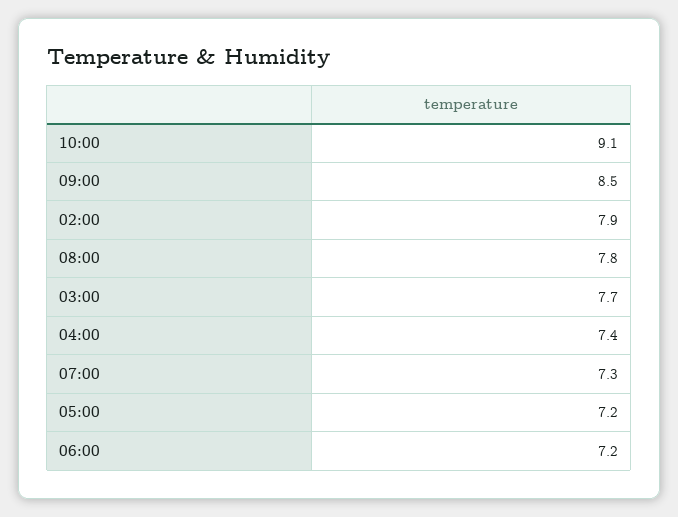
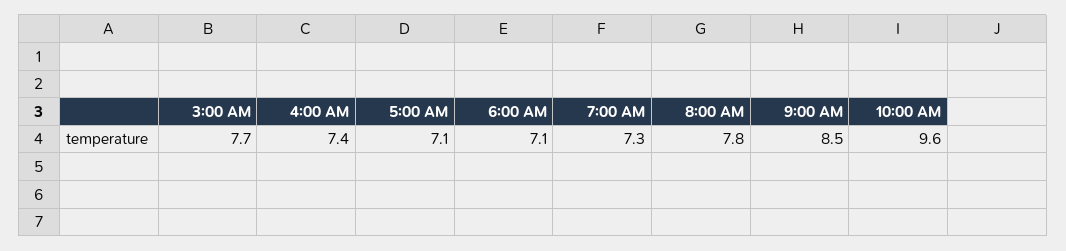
  {
-   "10:00": 9.1,
+   "10:00": 9.6,
    "09:00": 8.5,
-   "02:00": 7.9,
    "08:00": 7.8,
    "03:00": 7.7,
    "04:00": 7.4,
    "07:00": 7.3,
-   "05:00": 7.2,
+   "05:00": 7.1,
-   "06:00": 7.2
+   "06:00": 7.1
  }

